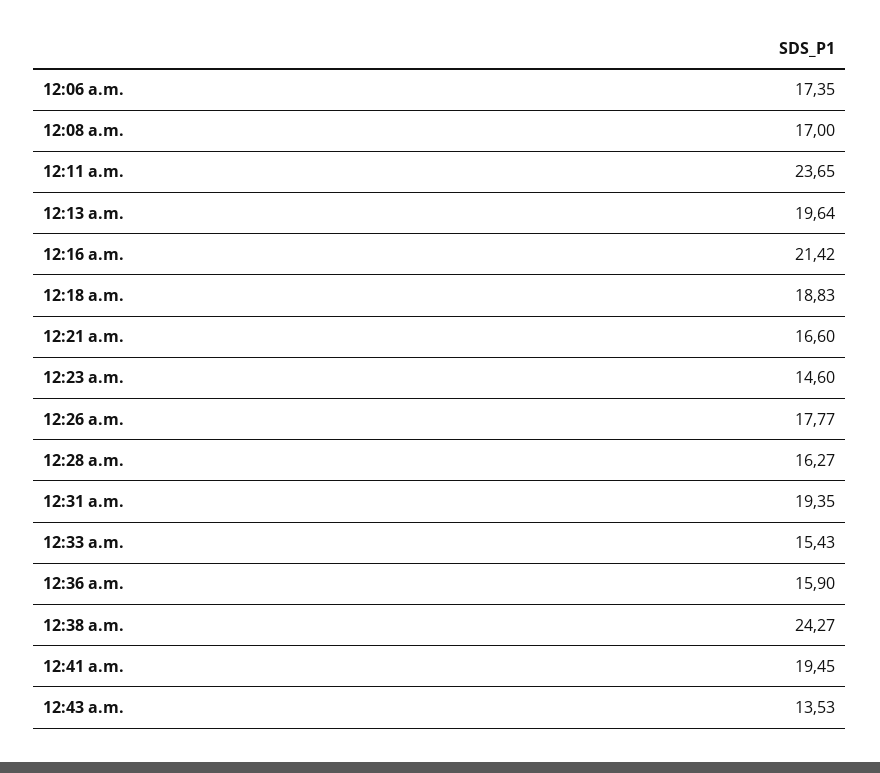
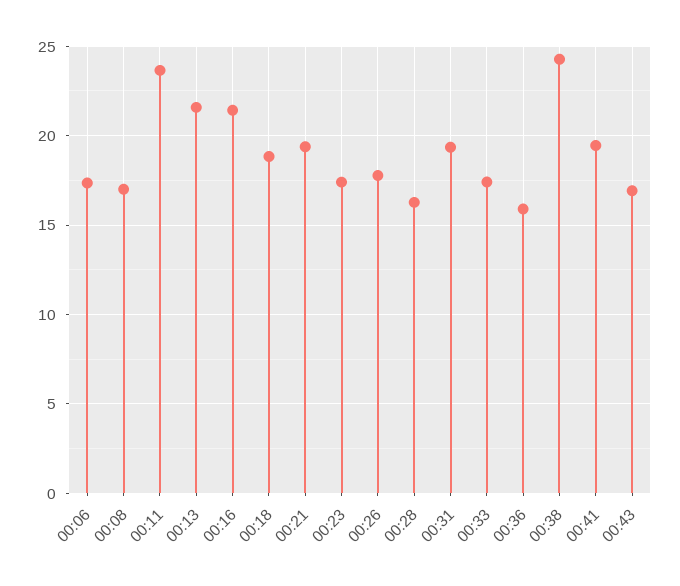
  {
    "12:06 a.m.": 17.35,
    "12:08 a.m.": 17,
    "12:11 a.m.": 23.65,
-   "12:13 a.m.": 19.64,
+   "12:13 a.m.": 21.5,
    "12:16 a.m.": 21.42,
    "12:18 a.m.": 18.83,
-   "12:21 a.m.": 16.6,
+   "12:21 a.m.": 19.5,
-   "12:23 a.m.": 14.6,
+   "12:23 a.m.": 17.5,
    "12:26 a.m.": 17.77,
    "12:28 a.m.": 16.27,
    "12:31 a.m.": 19.35,
-   "12:33 a.m.": 15.43,
+   "12:33 a.m.": 17.5,
    "12:36 a.m.": 15.9,
    "12:38 a.m.": 24.27,
    "12:41 a.m.": 19.45,
-   "12:43 a.m.": 13.53
+   "12:43 a.m.": 17
  }

